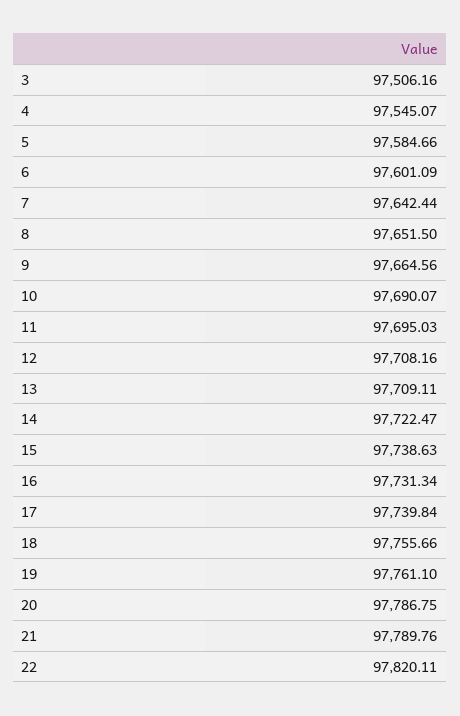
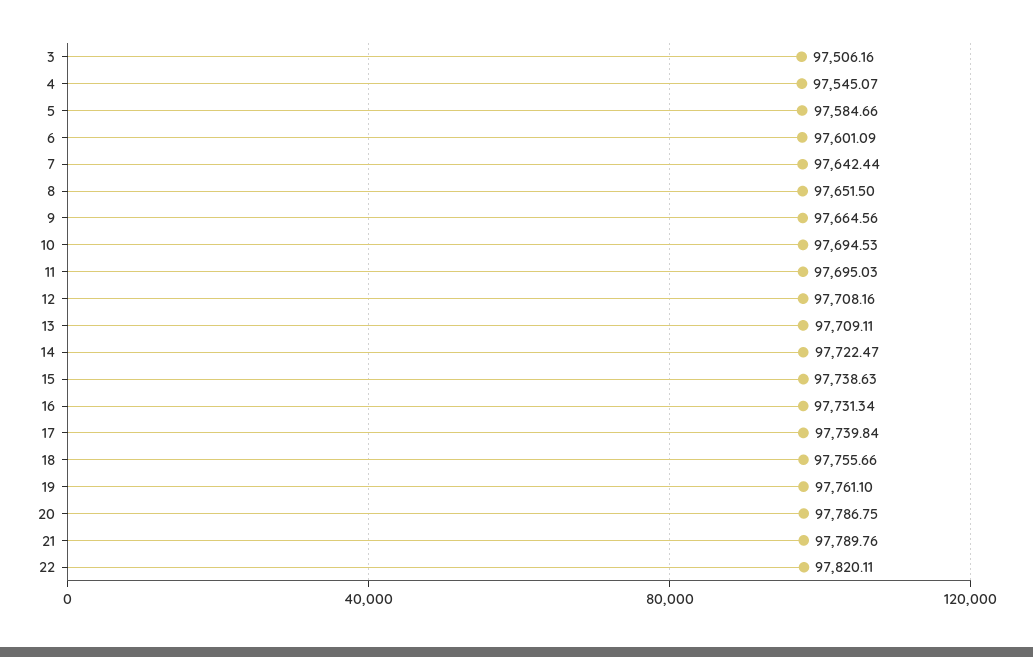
  {
    "3": 97506.16,
    "4": 97545.07,
    "5": 97584.66,
    "6": 97601.09,
    "7": 97642.44,
    "8": 97651.5,
    "9": 97664.56,
-   "10": 97690.07,
+   "10": 97694.53,
    "11": 97695.03,
    "12": 97708.16,
    "13": 97709.11,
    "14": 97722.47,
    "15": 97738.63,
    "16": 97731.34,
    "17": 97739.84,
    "18": 97755.66,
    "19": 97761.1,
    "20": 97786.75,
    "21": 97789.76,
    "22": 97820.11
  }

